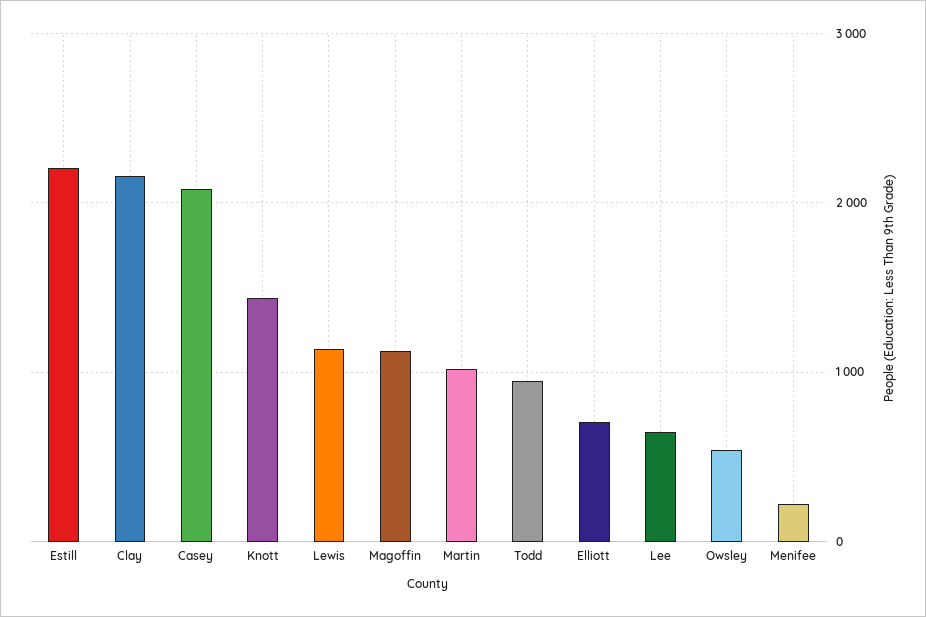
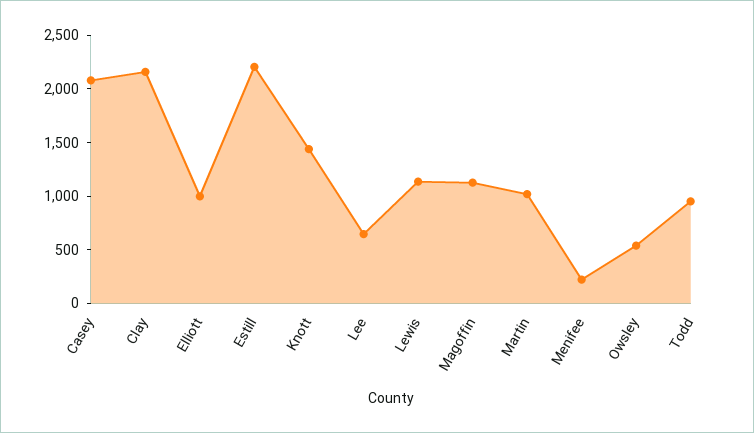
  {
    "Estill": 2200,
    "Clay": 2200,
    "Casey": 2100,
    "Knott": 1400,
    "Lewis": 1100,
    "Magoffin": 1100,
    "Martin": 1000,
    "Todd": 1000,
-   "Elliott": 700,
+   "Elliott": 1000,
    "Lee": 600,
    "Owsley": 500,
    "Menifee": 200
  }

